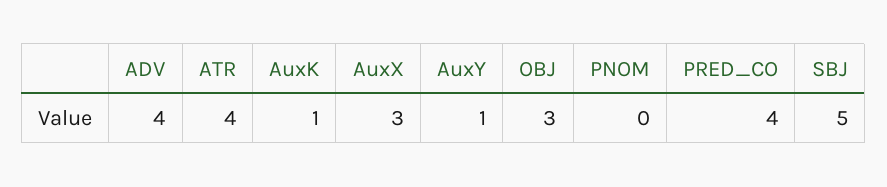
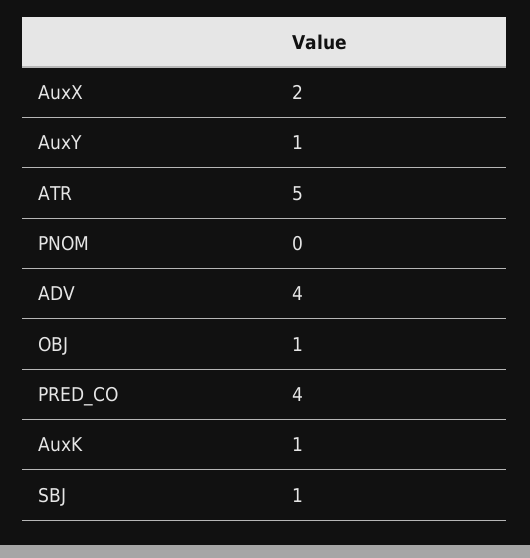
  {
    "ADV": 4,
-   "ATR": 4,
+   "ATR": 5,
    "AuxK": 1,
-   "AuxX": 3,
+   "AuxX": 2,
    "AuxY": 1,
-   "OBJ": 3,
+   "OBJ": 1,
    "PNOM": 0,
    "PRED_CO": 4,
-   "SBJ": 5
+   "SBJ": 1
  }

